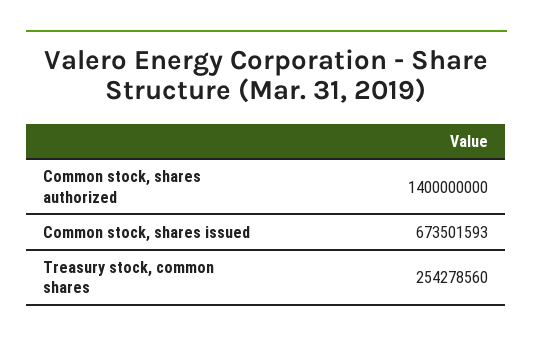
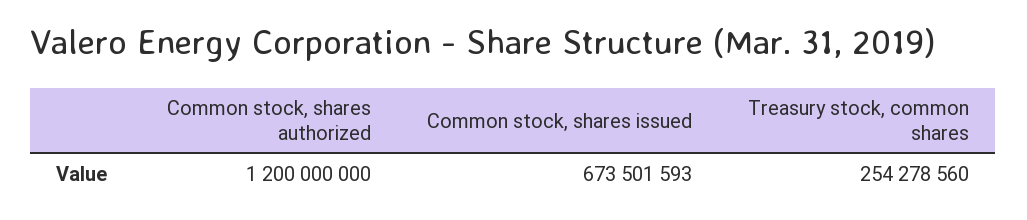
  {
-   "Common stock, shares authorized": 1400000000,
+   "Common stock, shares authorized": 1200000000,
    "Common stock, shares issued": 673501593,
    "Treasury stock, common shares": 254278560
  }

